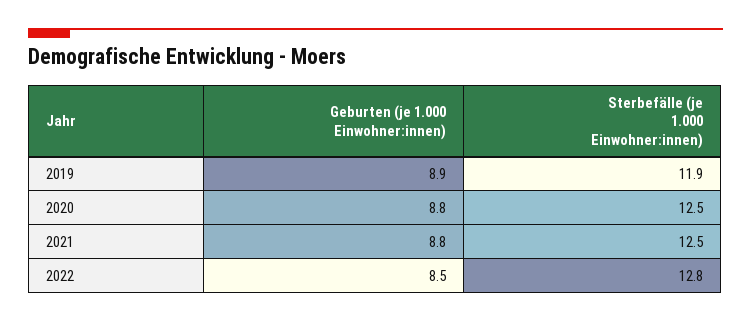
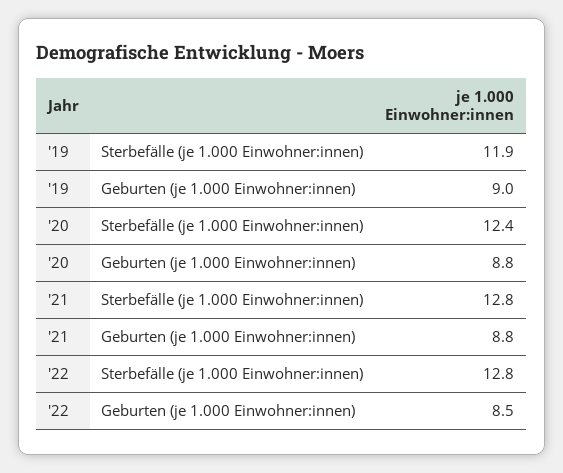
  {
    "Geburten (je 1.000 Einwohner:innen)": {
-     "2019": 8.9,
+     "2019": 9,
      "2020": 8.8,
      "2021": 8.8,
      "2022": 8.5
    },
    "Sterbefälle (je 1.000 Einwohner:innen)": {
      "2019": 11.9,
-     "2020": 12.5,
+     "2020": 12.4,
-     "2021": 12.5,
+     "2021": 12.8,
      "2022": 12.8
    }
  }

